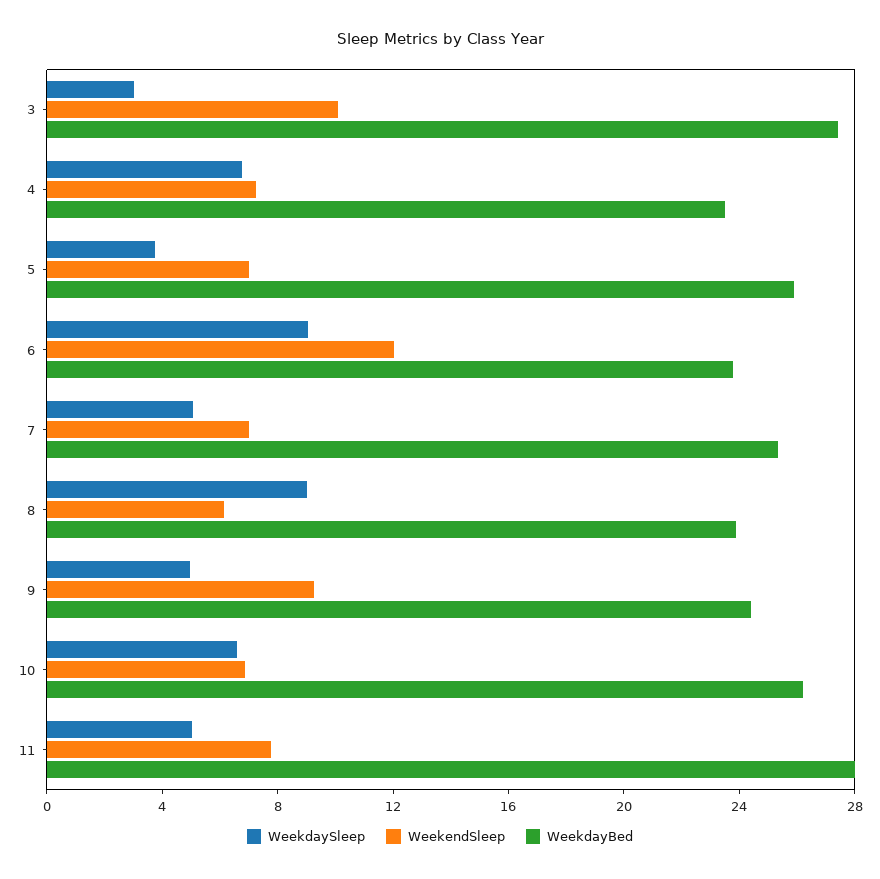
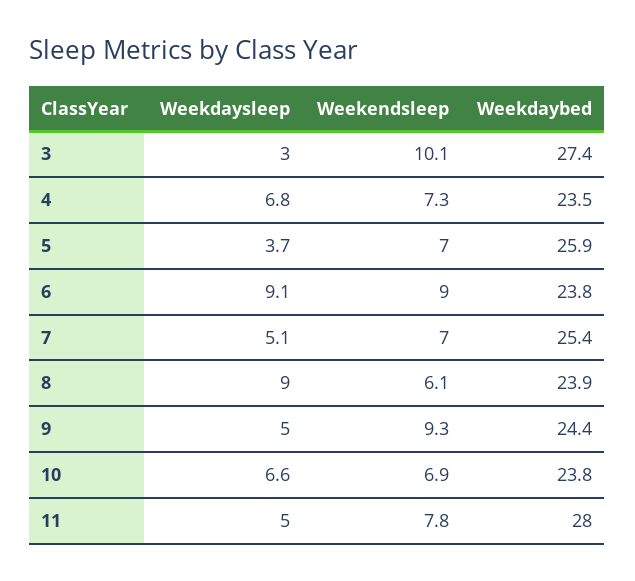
  {
    "WeekdaySleep": {
      "3": 3,
      "4": 6.8,
      "5": 3.7,
      "6": 9.1,
      "7": 5.1,
      "8": 9,
      "9": 5,
      "10": 6.6,
      "11": 5
    },
    "WeekendSleep": {
      "3": 10.1,
      "4": 7.3,
      "5": 7,
-     "6": 12,
+     "6": 9,
      "7": 7,
      "8": 6.1,
      "9": 9.3,
      "10": 6.9,
      "11": 7.8
    },
    "WeekdayBed": {
      "3": 27.4,
      "4": 23.5,
      "5": 25.9,
      "6": 23.8,
      "7": 25.4,
      "8": 23.9,
      "9": 24.4,
-     "10": 26,
+     "10": 23.8,
      "11": 28
    }
  }

